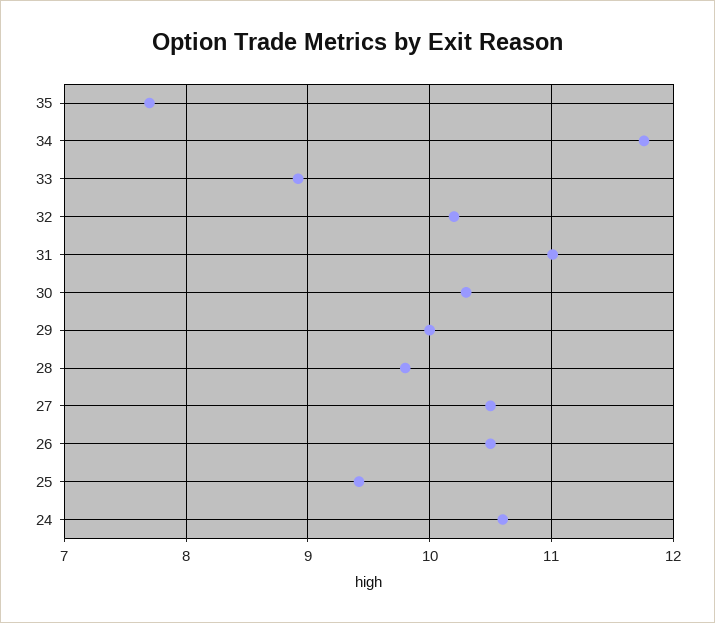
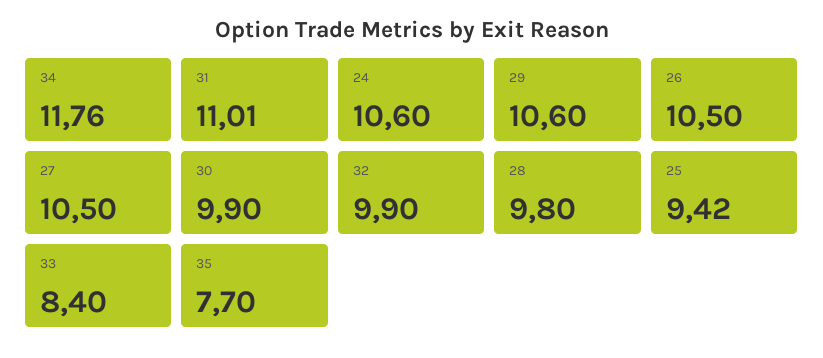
  {
    "35": 7.7,
    "34": 11.76,
-   "33": 8.9,
+   "33": 8.4,
-   "32": 10.2,
+   "32": 9.9,
    "31": 11.01,
-   "30": 10.3,
+   "30": 9.9,
-   "29": 10,
+   "29": 10.6,
    "28": 9.8,
    "27": 10.5,
    "26": 10.5,
    "25": 9.42,
    "24": 10.6
  }

